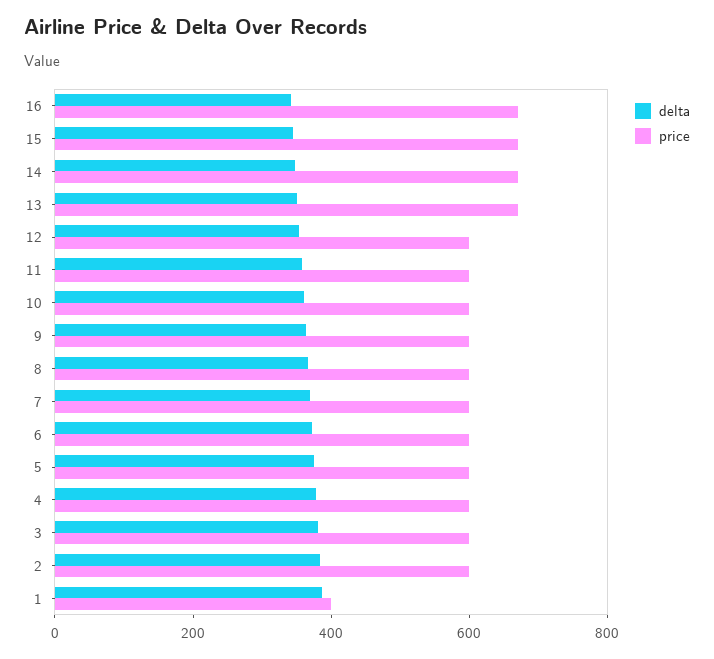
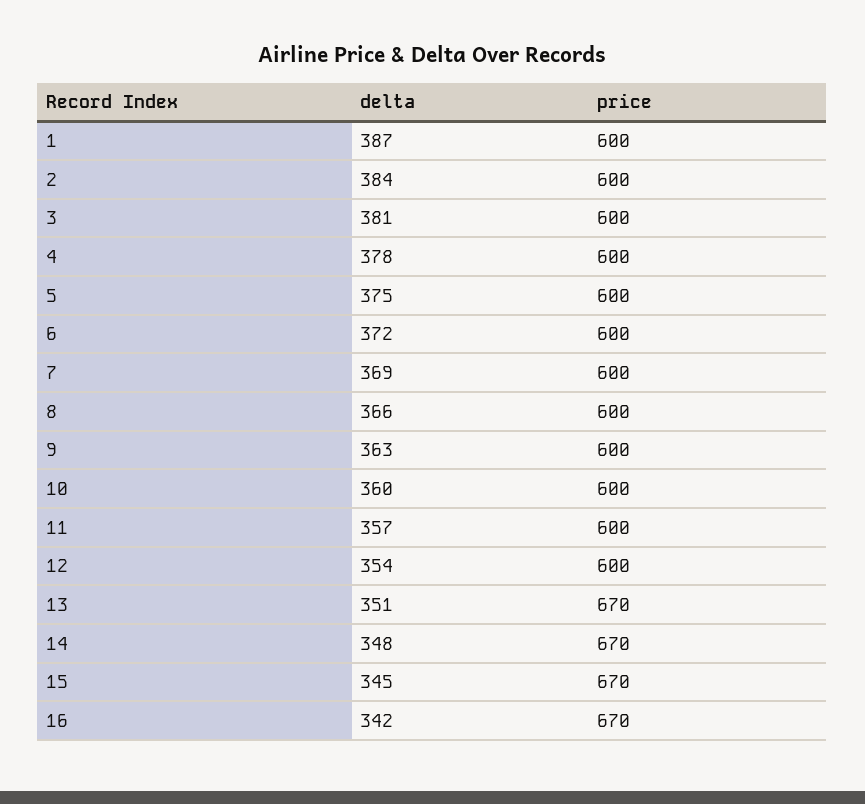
  {
    "delta": {
      "16": 342,
      "15": 345,
      "14": 348,
      "13": 351,
      "12": 354,
      "11": 357,
      "10": 360,
      "9": 363,
      "8": 366,
      "7": 369,
      "6": 372,
      "5": 375,
      "4": 378,
      "3": 381,
      "2": 384,
      "1": 387
    },
    "price": {
      "16": 670,
      "15": 670,
      "14": 670,
      "13": 670,
      "12": 600,
      "11": 600,
      "10": 600,
      "9": 600,
      "8": 600,
      "7": 600,
      "6": 600,
      "5": 600,
      "4": 600,
      "3": 600,
      "2": 600,
-     "1": 400
+     "1": 600
    }
  }

